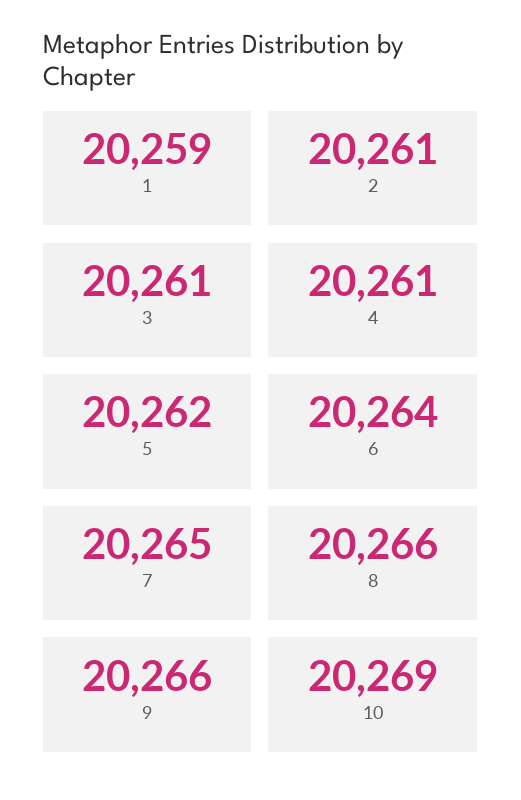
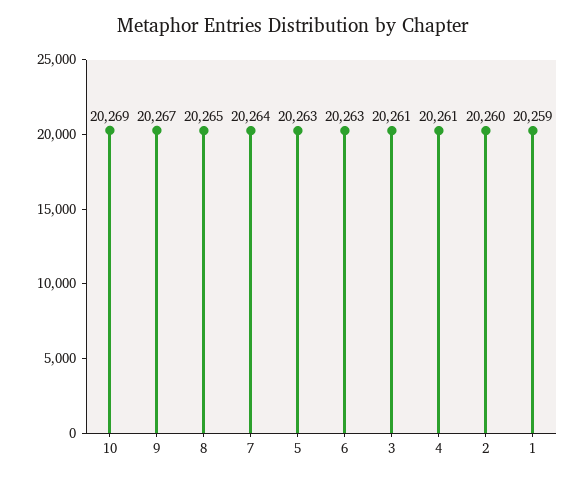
  {
    "1": 20259,
-   "2": 20261,
+   "2": 20260,
    "3": 20261,
    "4": 20261,
-   "5": 20262,
+   "5": 20263,
-   "6": 20264,
+   "6": 20263,
-   "7": 20265,
+   "7": 20264,
-   "8": 20266,
+   "8": 20265,
-   "9": 20266,
+   "9": 20267,
    "10": 20269
  }

